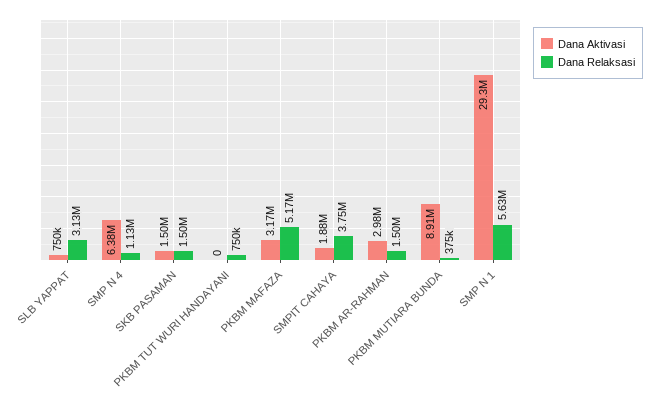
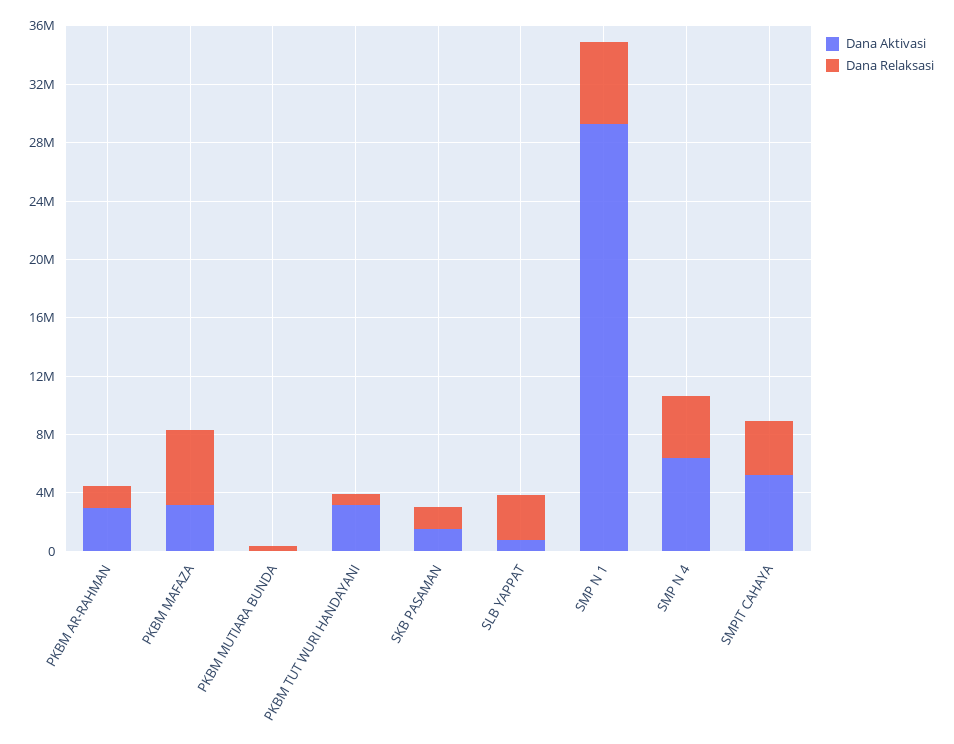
  {
    "Dana Aktivasi": {
      "SLB YAPPAT": 750000,
      "SMP N 4": 6380000,
      "SKB PASAMAN": 1500000,
-     "PKBM TUT WURI HANDAYANI": 0,
+     "PKBM TUT WURI HANDAYANI": 3000000,
      "PKBM MAFAZA": 3170000,
-     "SMPIT CAHAYA": 1880000,
+     "SMPIT CAHAYA": 5000000,
      "PKBM AR-RAHMAN": 2980000,
-     "PKBM MUTIARA BUNDA": 8910000,
+     "PKBM MUTIARA BUNDA": 0,
      "SMP N 1": 29300000
    },
    "Dana Relaksasi": {
      "SLB YAPPAT": 3130000,
-     "SMP N 4": 1130000,
+     "SMP N 4": 4000000,
      "SKB PASAMAN": 1500000,
      "PKBM TUT WURI HANDAYANI": 750000,
      "PKBM MAFAZA": 5170000,
      "SMPIT CAHAYA": 3750000,
      "PKBM AR-RAHMAN": 1500000,
      "PKBM MUTIARA BUNDA": 375000,
      "SMP N 1": 5630000
    }
  }

